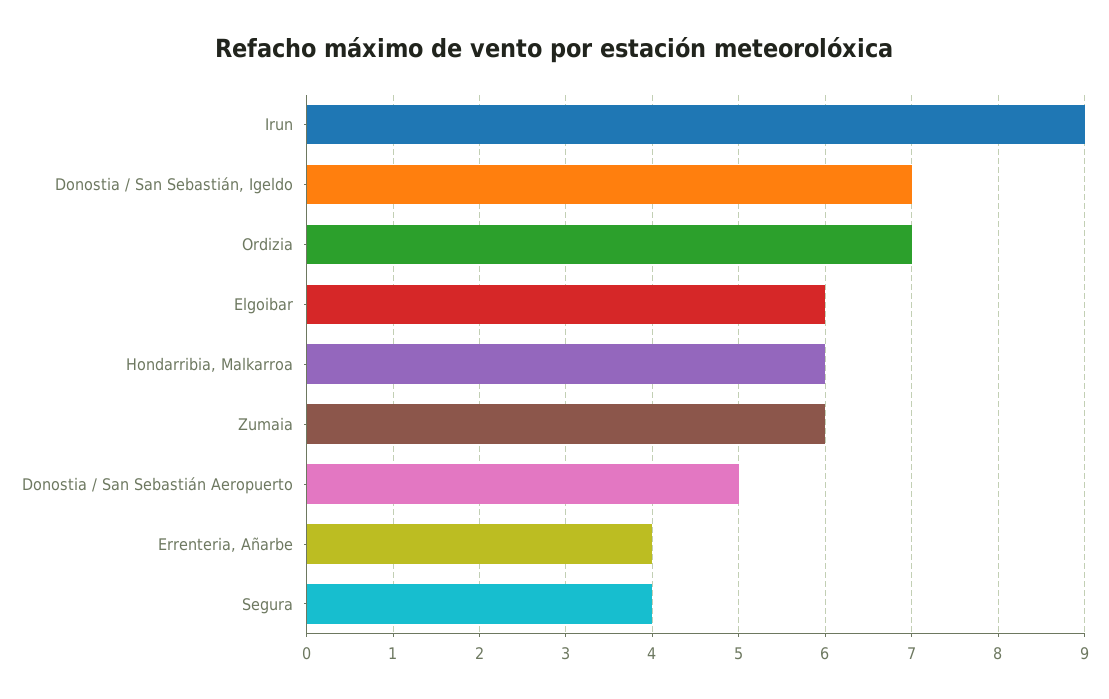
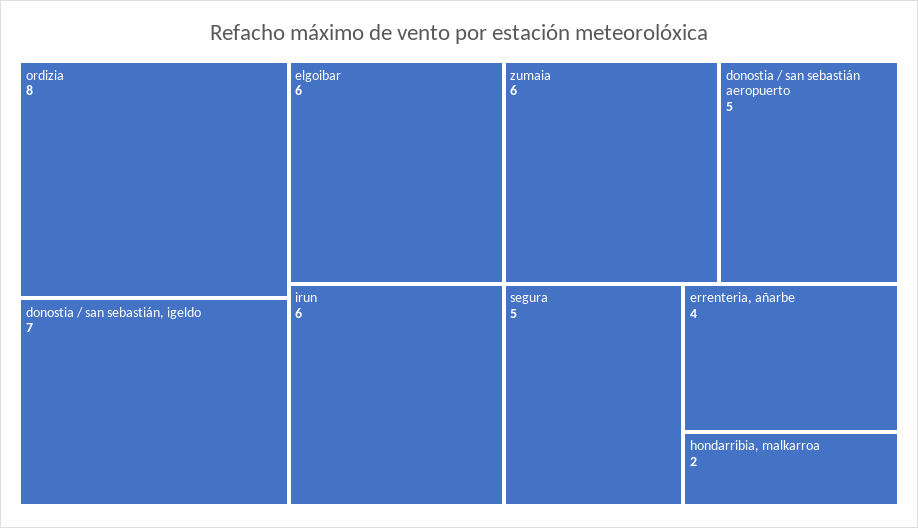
  {
-   "Irun": 9,
+   "Irun": 6,
    "Donostia / San Sebastián, Igeldo": 7,
-   "Ordizia": 7,
+   "Ordizia": 8,
    "Elgoibar": 6,
-   "Hondarribia, Malkarroa": 6,
+   "Hondarribia, Malkarroa": 2,
    "Zumaia": 6,
    "Donostia / San Sebastián Aeropuerto": 5,
    "Errenteria, Añarbe": 4,
-   "Segura": 4
+   "Segura": 5
  }

